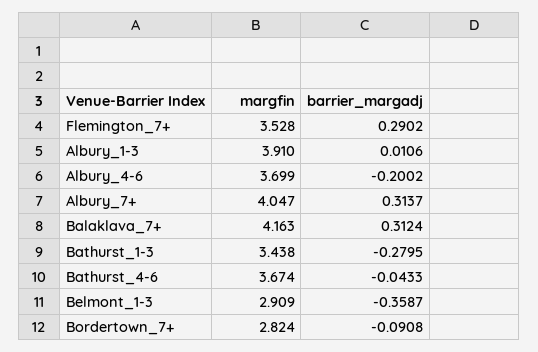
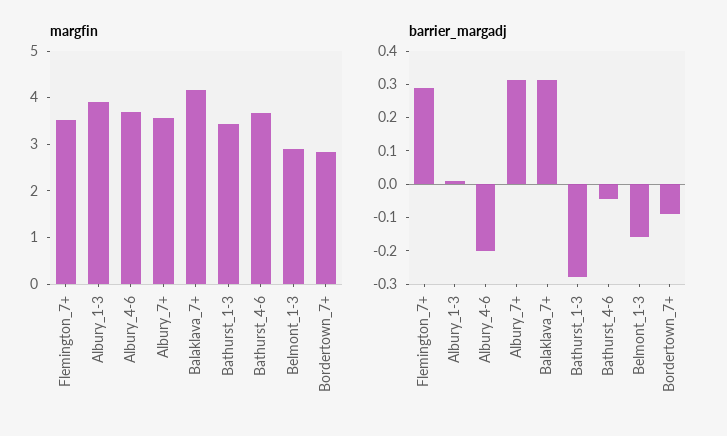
  {
    "margfin": {
      "Flemington_7+": 3.528,
      "Albury_1-3": 3.91,
      "Albury_4-6": 3.699,
-     "Albury_7+": 4.047,
+     "Albury_7+": 3.6,
      "Balaklava_7+": 4.163,
      "Bathurst_1-3": 3.438,
      "Bathurst_4-6": 3.674,
      "Belmont_1-3": 2.909,
      "Bordertown_7+": 2.824
    },
    "barrier_margadj": {
      "Flemington_7+": 0.2902,
      "Albury_1-3": 0.0106,
      "Albury_4-6": -0.2002,
      "Albury_7+": 0.3137,
      "Balaklava_7+": 0.3124,
      "Bathurst_1-3": -0.2795,
      "Bathurst_4-6": -0.0433,
-     "Belmont_1-3": -0.3587,
+     "Belmont_1-3": -0.15,
      "Bordertown_7+": -0.0908
    }
  }

